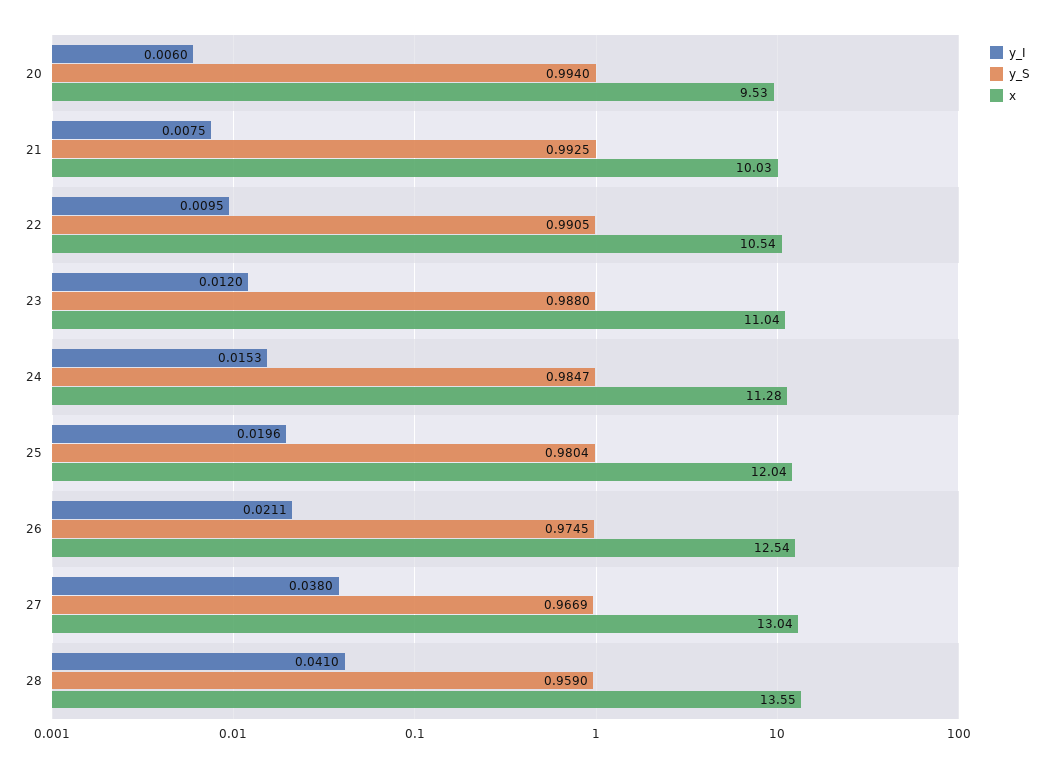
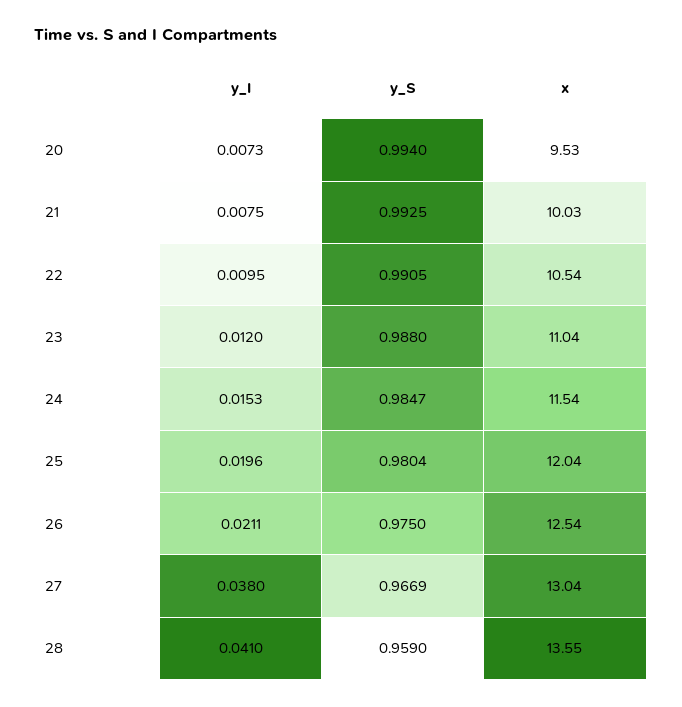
  {
    "y_I": {
-     "20": 0.006,
+     "20": 0.0073,
      "21": 0.0075,
      "22": 0.0095,
      "23": 0.012,
      "24": 0.0153,
      "25": 0.0196,
      "26": 0.0211,
      "27": 0.038,
      "28": 0.041
    },
    "y_S": {
      "20": 0.994,
      "21": 0.9925,
      "22": 0.9905,
      "23": 0.988,
      "24": 0.9847,
      "25": 0.9804,
-     "26": 0.9745,
+     "26": 0.975,
      "27": 0.9669,
      "28": 0.959
    },
    "x": {
      "20": 9.53,
      "21": 10.03,
      "22": 10.54,
      "23": 11.04,
-     "24": 11.28,
+     "24": 11.54,
      "25": 12.04,
      "26": 12.54,
      "27": 13.04,
      "28": 13.55
    }
  }

